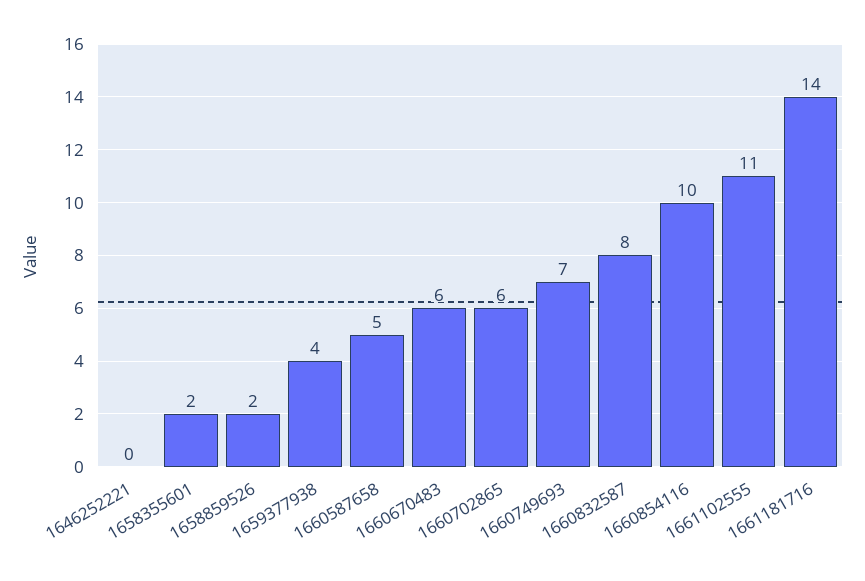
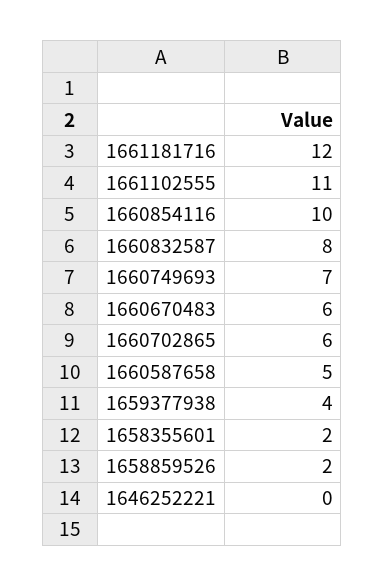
  {
    "1646252221": 0,
    "1658355601": 2,
    "1658859526": 2,
    "1659377938": 4,
    "1660587658": 5,
    "1660670483": 6,
    "1660702865": 6,
    "1660749693": 7,
    "1660832587": 8,
    "1660854116": 10,
    "1661102555": 11,
-   "1661181716": 14
+   "1661181716": 12
  }

